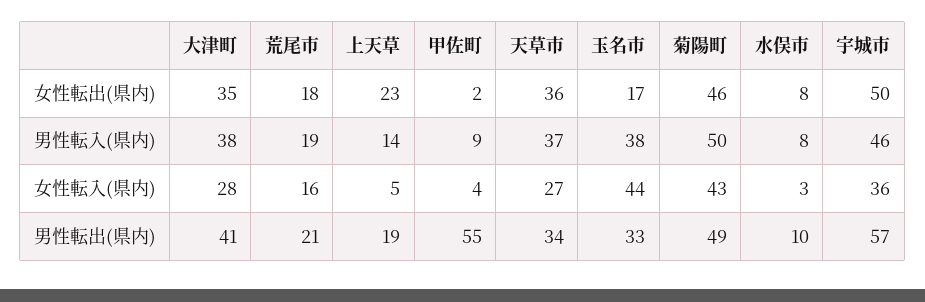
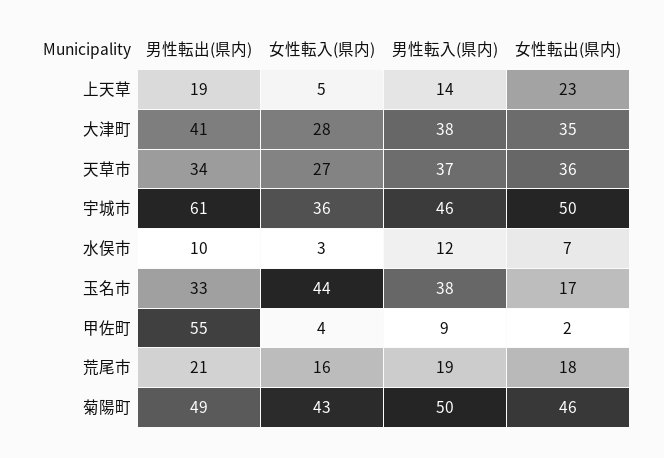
  {
    "大津町": {
      "女性転出(県内)": 35,
      "男性転入(県内)": 38,
      "女性転入(県内)": 28,
      "男性転出(県内)": 41
    },
    "荒尾市": {
      "女性転出(県内)": 18,
      "男性転入(県内)": 19,
      "女性転入(県内)": 16,
      "男性転出(県内)": 21
    },
    "上天草": {
      "女性転出(県内)": 23,
      "男性転入(県内)": 14,
      "女性転入(県内)": 5,
      "男性転出(県内)": 19
    },
    "甲佐町": {
      "女性転出(県内)": 2,
      "男性転入(県内)": 9,
      "女性転入(県内)": 4,
      "男性転出(県内)": 55
    },
    "天草市": {
      "女性転出(県内)": 36,
      "男性転入(県内)": 37,
      "女性転入(県内)": 27,
      "男性転出(県内)": 34
    },
    "玉名市": {
      "女性転出(県内)": 17,
      "男性転入(県内)": 38,
      "女性転入(県内)": 44,
      "男性転出(県内)": 33
    },
    "菊陽町": {
      "女性転出(県内)": 46,
      "男性転入(県内)": 50,
      "女性転入(県内)": 43,
      "男性転出(県内)": 49
    },
    "水俣市": {
-     "女性転出(県内)": 8,
+     "女性転出(県内)": 7,
-     "男性転入(県内)": 8,
+     "男性転入(県内)": 12,
      "女性転入(県内)": 3,
      "男性転出(県内)": 10
    },
    "宇城市": {
      "女性転出(県内)": 50,
      "男性転入(県内)": 46,
      "女性転入(県内)": 36,
-     "男性転出(県内)": 57
+     "男性転出(県内)": 61
    }
  }

